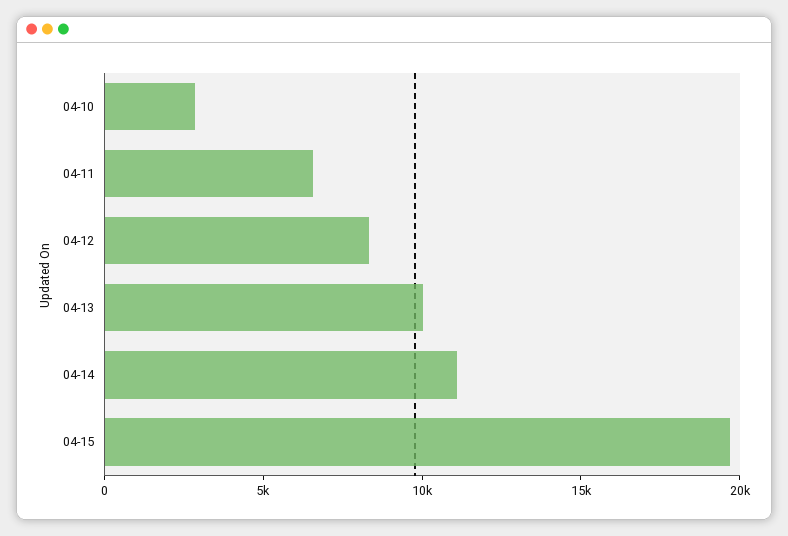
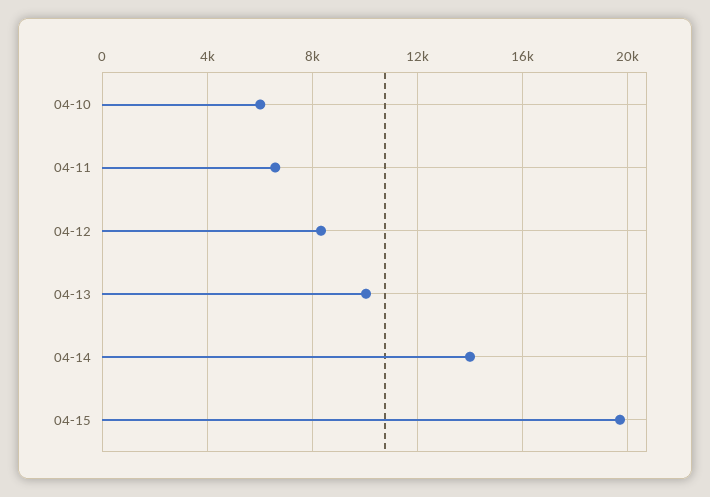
  {
-   "04-10": 3000,
+   "04-10": 6000,
    "04-11": 6500,
    "04-12": 8500,
    "04-13": 10000,
-   "04-14": 11000,
+   "04-14": 14000,
    "04-15": 19500
  }

